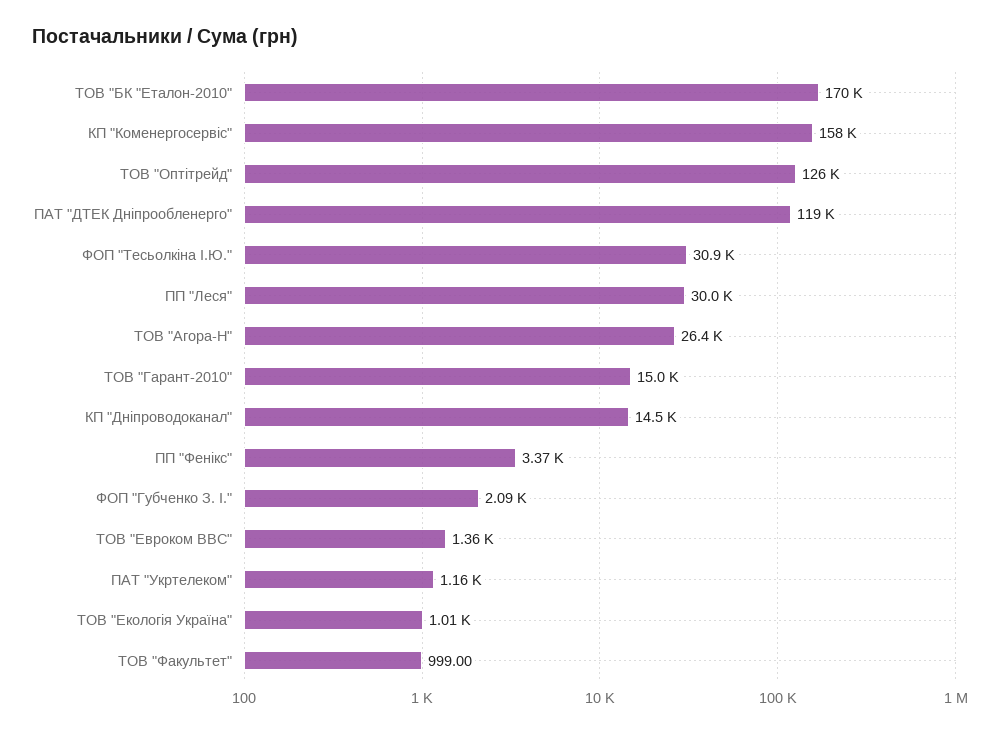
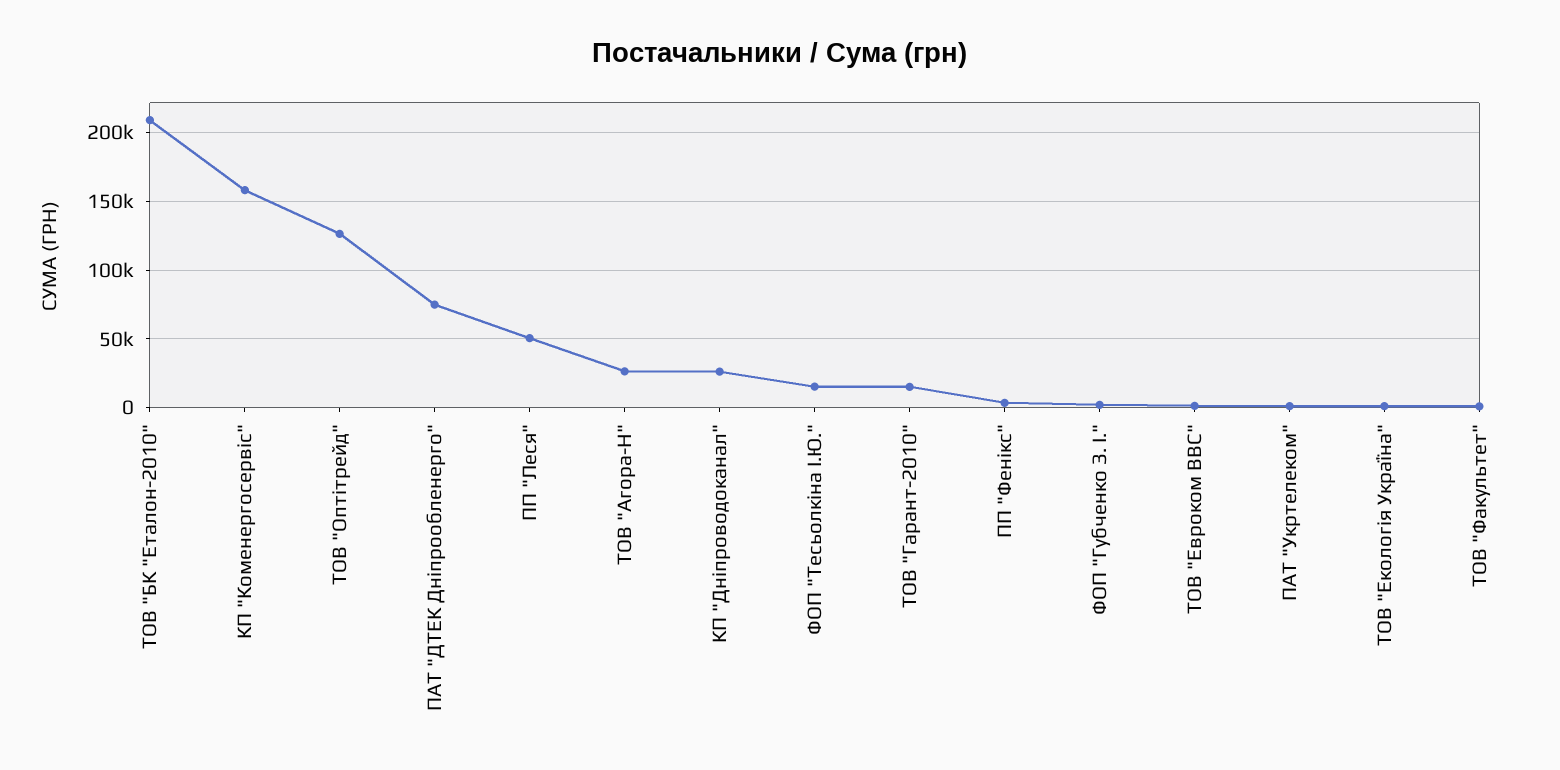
  {
-   "ТОВ \"БК \"Еталон-2010\"": 170000,
+   "ТОВ \"БК \"Еталон-2010\"": 210000,
    "КП \"Коменергосервіс\"": 158000,
    "ТОВ \"Оптітрейд\"": 126000,
-   "ПАТ \"ДТЕК Дніпрообленерго\"": 119000,
+   "ПАТ \"ДТЕК Дніпрообленерго\"": 75000,
-   "ФОП \"Тесьолкіна І.Ю.\"": 30900,
+   "ФОП \"Тесьолкіна І.Ю.\"": 15000,
-   "ПП \"Леся\"": 30000,
+   "ПП \"Леся\"": 50000,
    "ТОВ \"Агора-Н\"": 26400,
    "ТОВ \"Гарант-2010\"": 15000,
-   "КП \"Дніпроводоканал\"": 14500,
+   "КП \"Дніпроводоканал\"": 25000,
    "ПП \"Фенікс\"": 3370,
    "ФОП \"Губченко З. І.\"": 2090,
    "ТОВ \"Евроком ВВС\"": 1360,
    "ПАТ \"Укртелеком\"": 1160,
    "ТОВ \"Екологія Україна\"": 1010,
    "ТОВ \"Факультет\"": 999
  }

